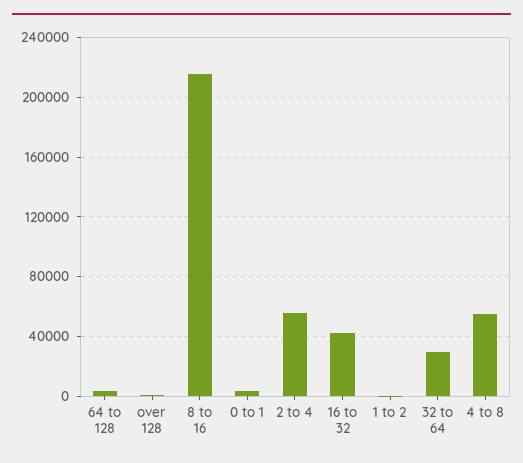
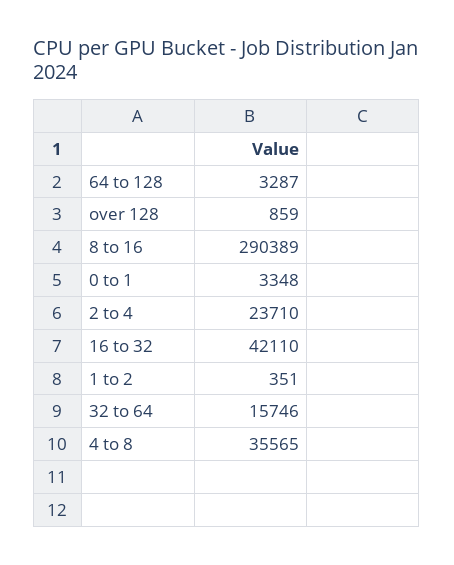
  {
    "64 to 128": 3287,
    "over 128": 859,
-   "8 to 16": 215000,
+   "8 to 16": 290389,
    "0 to 1": 3348,
-   "2 to 4": 55000,
+   "2 to 4": 23710,
    "16 to 32": 42110,
    "1 to 2": 351,
-   "32 to 64": 30000,
+   "32 to 64": 15746,
-   "4 to 8": 55000
+   "4 to 8": 35565
  }

